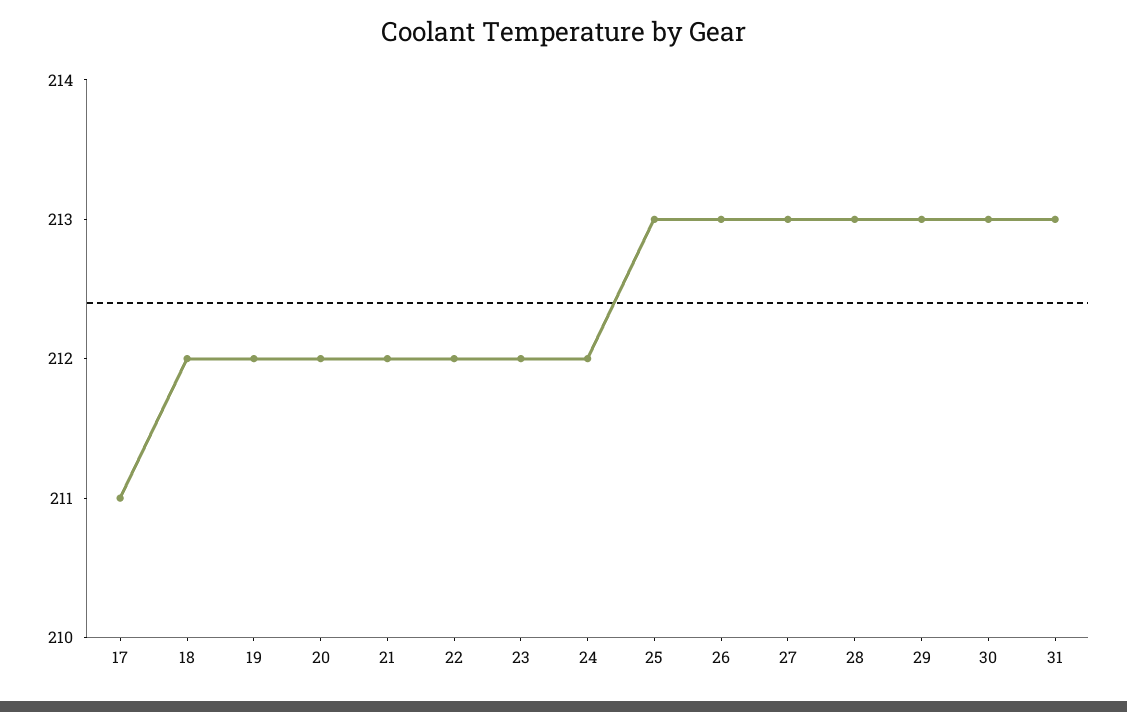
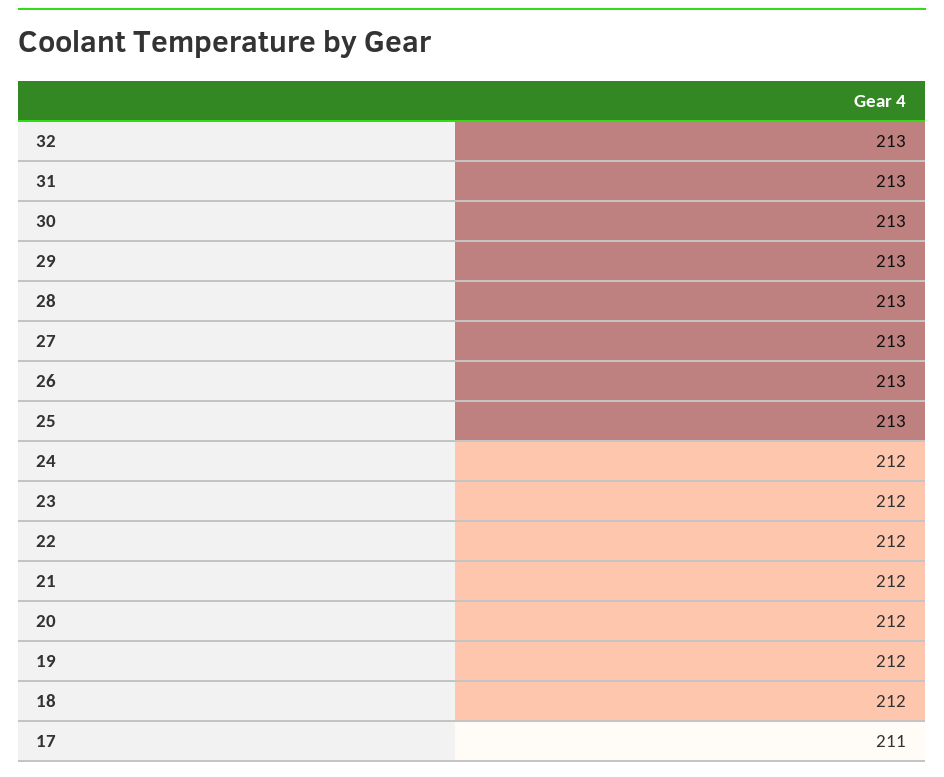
  {
    "17": 211,
    "18": 212,
    "19": 212,
    "20": 212,
    "21": 212,
    "22": 212,
    "23": 212,
    "24": 212,
    "25": 213,
    "26": 213,
    "27": 213,
    "28": 213,
    "29": 213,
    "30": 213,
-   "31": 213
+   "31": 213,
+   "32": 213
  }

